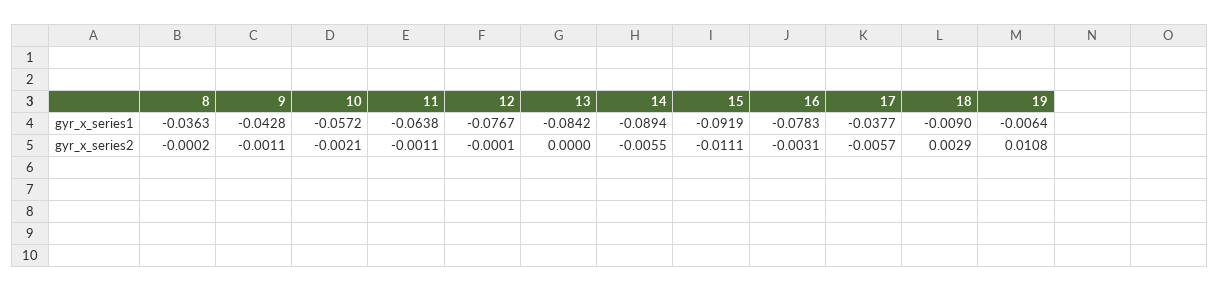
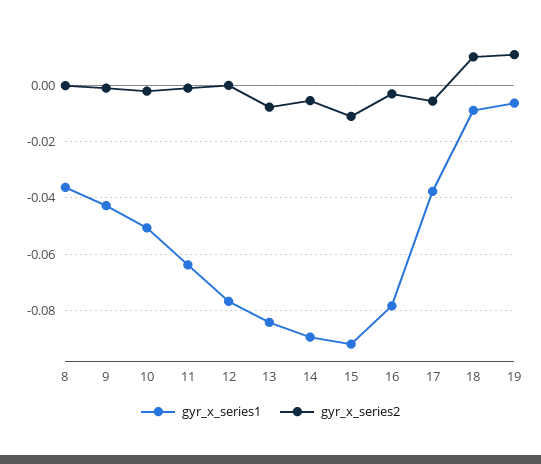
  {
    "gyr_x_series1": {
      "8": -0.0363,
      "9": -0.0428,
-     "10": -0.0572,
+     "10": -0.05,
      "11": -0.0638,
      "12": -0.0767,
      "13": -0.0842,
      "14": -0.0894,
      "15": -0.0919,
      "16": -0.0783,
      "17": -0.0377,
      "18": -0.009,
      "19": -0.0064
    },
    "gyr_x_series2": {
      "8": -0.0002,
      "9": -0.0011,
      "10": -0.0021,
      "11": -0.0011,
      "12": -0.0001,
-     "13": 0,
+     "13": -0.0075,
      "14": -0.0055,
      "15": -0.0111,
      "16": -0.0031,
      "17": -0.0057,
-     "18": 0.0029,
+     "18": 0.01,
      "19": 0.0108
    }
  }

